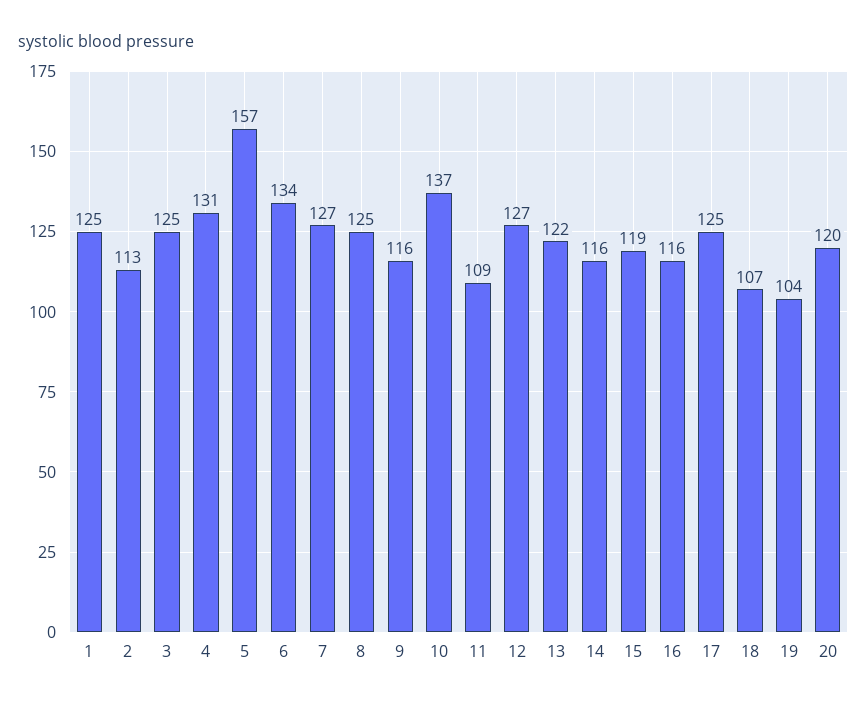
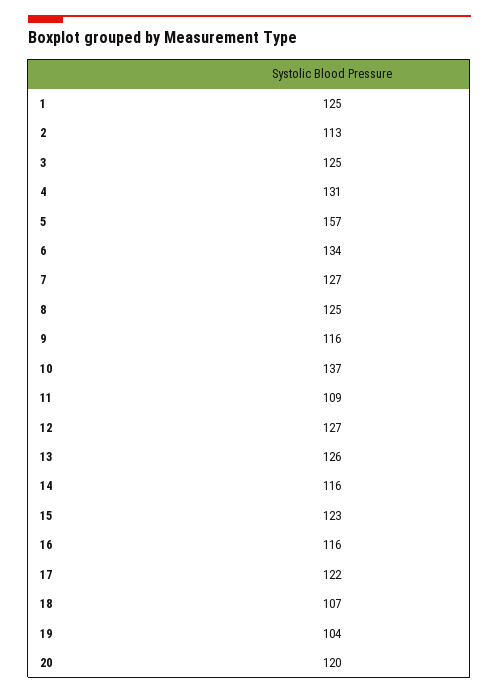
  {
    "1": 125,
    "2": 113,
    "3": 125,
    "4": 131,
    "5": 157,
    "6": 134,
    "7": 127,
    "8": 125,
    "9": 116,
    "10": 137,
    "11": 109,
    "12": 127,
-   "13": 122,
+   "13": 126,
    "14": 116,
-   "15": 119,
+   "15": 123,
    "16": 116,
-   "17": 125,
+   "17": 122,
    "18": 107,
    "19": 104,
    "20": 120
  }

